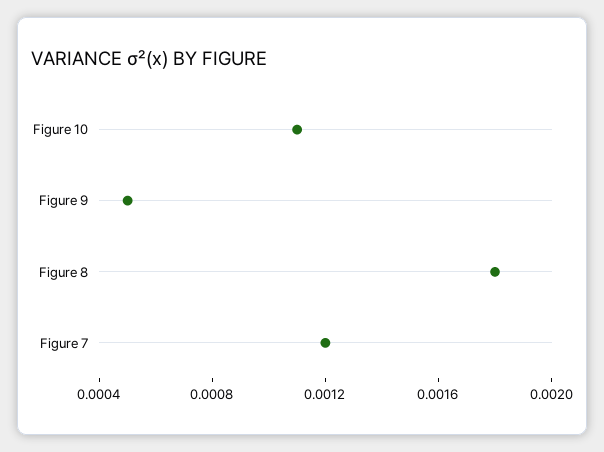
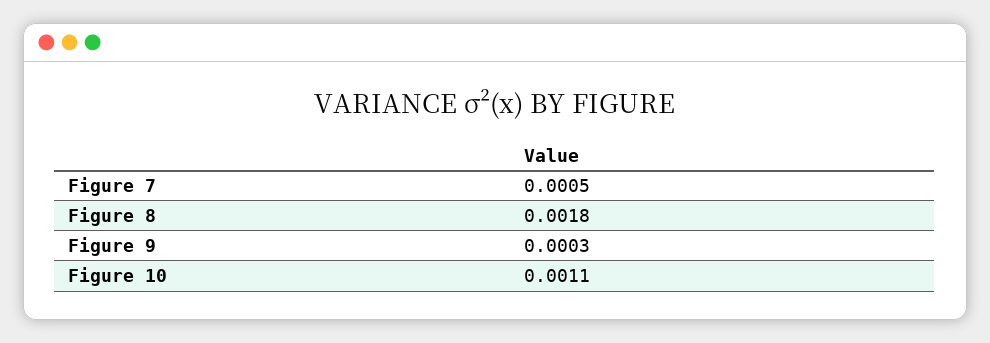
  {
    "Figure 10": 0.0011,
-   "Figure 9": 0.0005,
+   "Figure 9": 0.0003,
    "Figure 8": 0.0018,
-   "Figure 7": 0.0012
+   "Figure 7": 0.0005
  }

